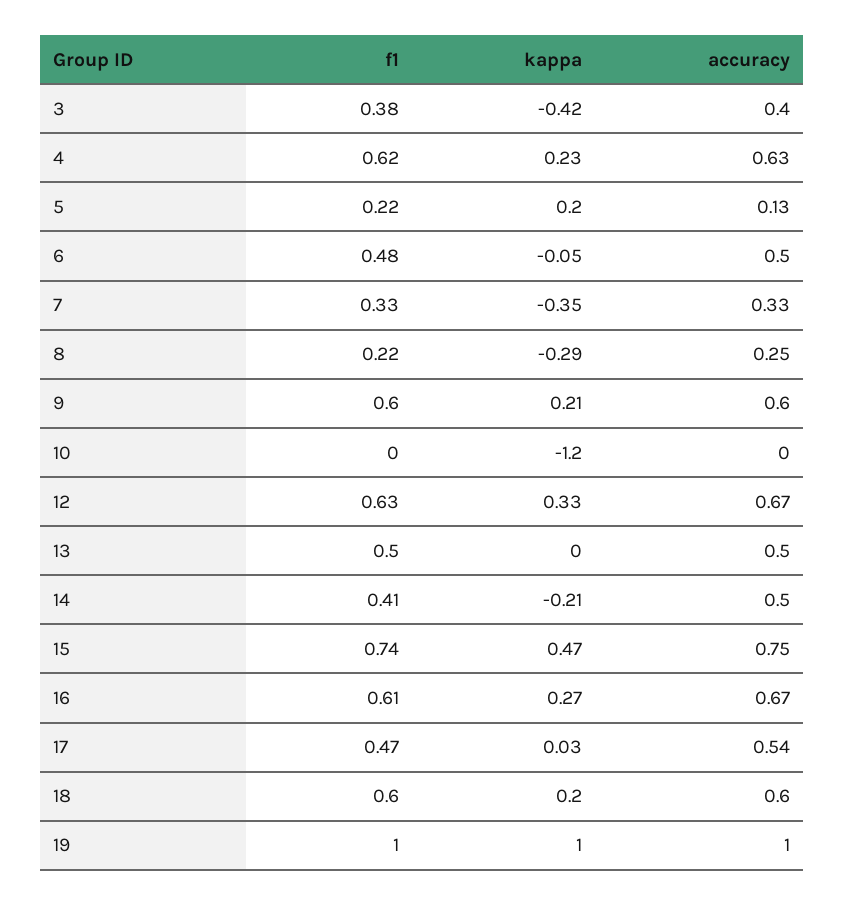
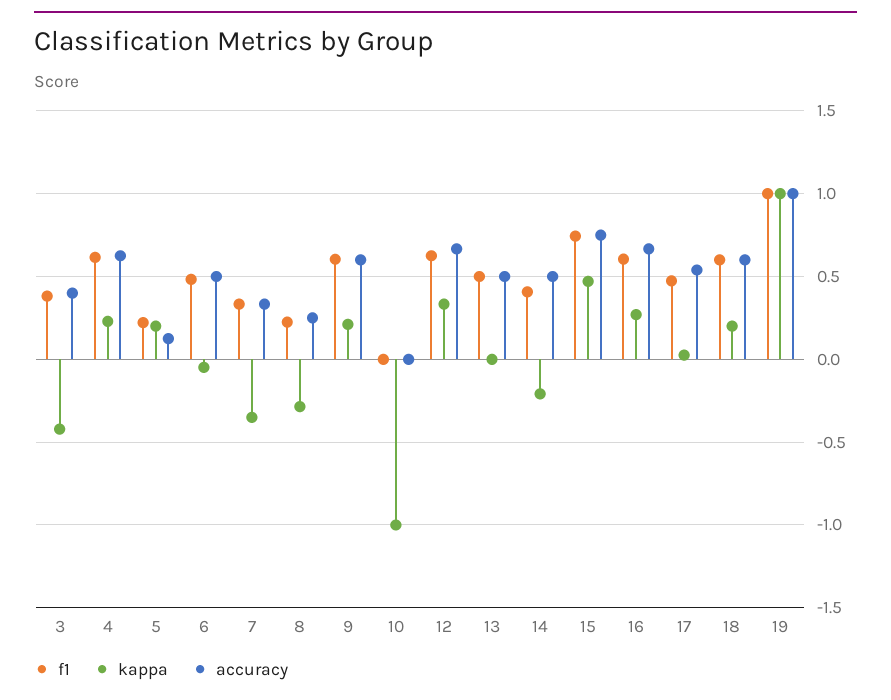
  {
    "f1": {
      "3": 0.38,
      "4": 0.62,
      "5": 0.22,
      "6": 0.48,
      "7": 0.33,
      "8": 0.22,
      "9": 0.6,
      "10": 0,
      "12": 0.63,
      "13": 0.5,
      "14": 0.41,
      "15": 0.74,
      "16": 0.61,
      "17": 0.47,
      "18": 0.6,
      "19": 1
    },
    "kappa": {
      "3": -0.42,
      "4": 0.23,
      "5": 0.2,
      "6": -0.05,
      "7": -0.35,
      "8": -0.29,
      "9": 0.21,
-     "10": -1.2,
+     "10": -1,
      "12": 0.33,
      "13": 0,
      "14": -0.21,
      "15": 0.47,
      "16": 0.27,
      "17": 0.03,
      "18": 0.2,
      "19": 1
    },
    "accuracy": {
      "3": 0.4,
      "4": 0.63,
      "5": 0.13,
      "6": 0.5,
      "7": 0.33,
      "8": 0.25,
      "9": 0.6,
      "10": 0,
      "12": 0.67,
      "13": 0.5,
      "14": 0.5,
      "15": 0.75,
      "16": 0.67,
      "17": 0.54,
      "18": 0.6,
      "19": 1
    }
  }

